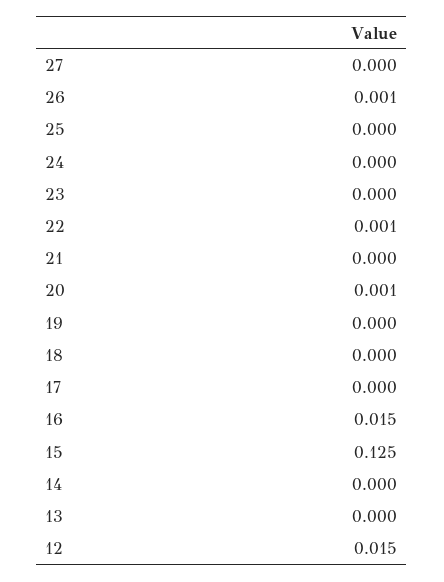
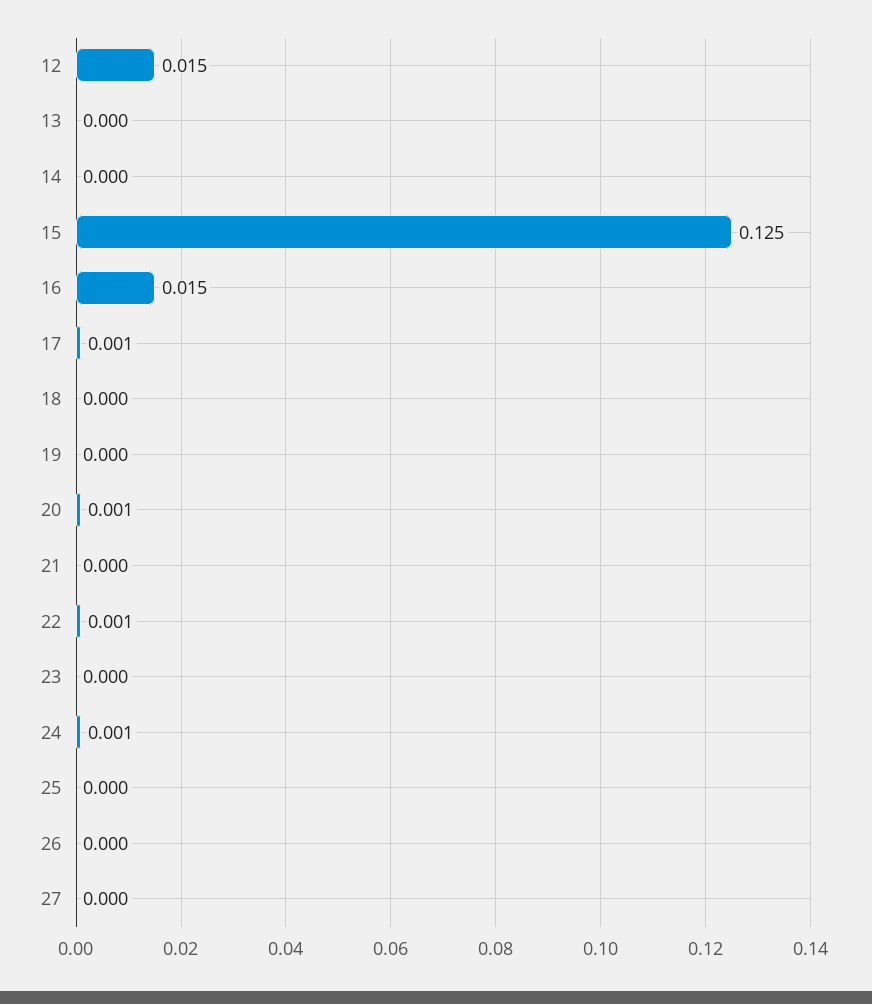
  {
    "27": 0,
-   "26": 0.001,
+   "26": 0,
    "25": 0,
-   "24": 0,
+   "24": 0.001,
    "23": 0,
    "22": 0.001,
    "21": 0,
    "20": 0.001,
    "19": 0,
    "18": 0,
-   "17": 0,
+   "17": 0.001,
    "16": 0.015,
    "15": 0.125,
    "14": 0,
    "13": 0,
    "12": 0.015
  }

